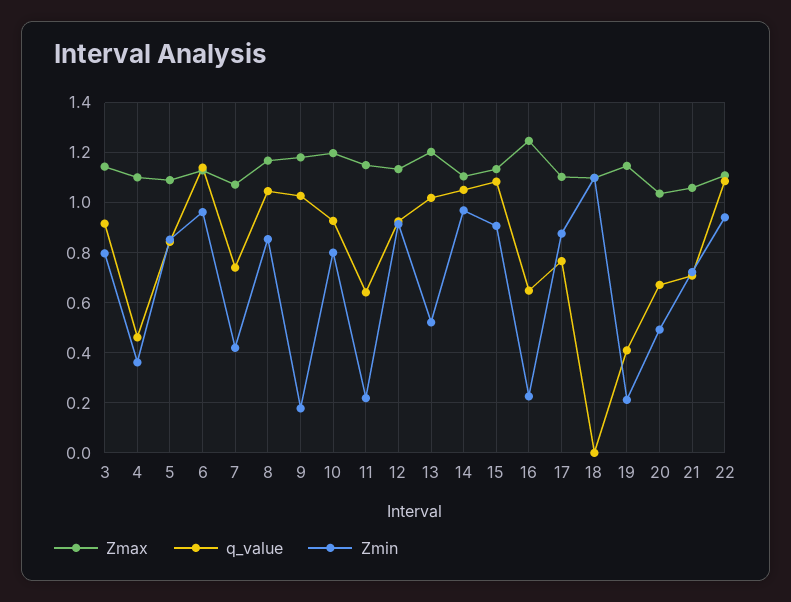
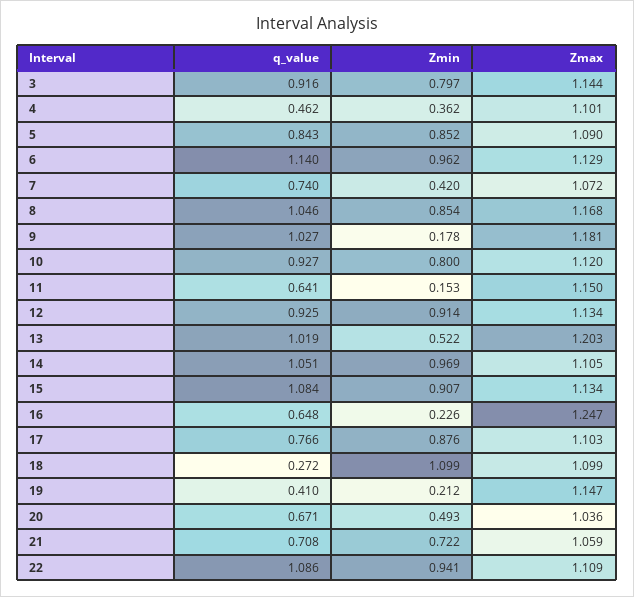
  {
    "Zmax": {
      "3": 1.144,
      "4": 1.101,
      "5": 1.09,
      "6": 1.129,
      "7": 1.072,
      "8": 1.168,
      "9": 1.181,
-     "10": 1.2,
+     "10": 1.12,
      "11": 1.15,
      "12": 1.134,
      "13": 1.203,
      "14": 1.105,
      "15": 1.134,
      "16": 1.247,
      "17": 1.103,
      "18": 1.099,
      "19": 1.147,
      "20": 1.036,
      "21": 1.059,
      "22": 1.109
    },
    "q_value": {
      "3": 0.916,
      "4": 0.462,
      "5": 0.843,
      "6": 1.14,
      "7": 0.74,
      "8": 1.046,
      "9": 1.027,
      "10": 0.927,
      "11": 0.641,
      "12": 0.925,
      "13": 1.019,
      "14": 1.051,
      "15": 1.084,
      "16": 0.648,
      "17": 0.766,
-     "18": 0,
+     "18": 0.272,
      "19": 0.41,
      "20": 0.671,
      "21": 0.708,
      "22": 1.086
    },
    "Zmin": {
      "3": 0.797,
      "4": 0.362,
      "5": 0.852,
      "6": 0.962,
      "7": 0.42,
      "8": 0.854,
      "9": 0.178,
      "10": 0.8,
-     "11": 0.225,
+     "11": 0.153,
      "12": 0.914,
      "13": 0.522,
      "14": 0.969,
      "15": 0.907,
      "16": 0.226,
      "17": 0.876,
      "18": 1.099,
      "19": 0.212,
      "20": 0.493,
      "21": 0.722,
      "22": 0.941
    }
  }

